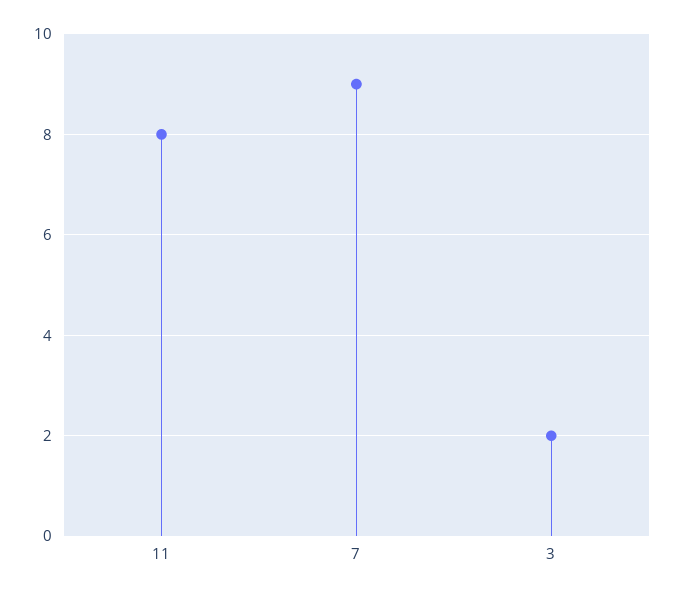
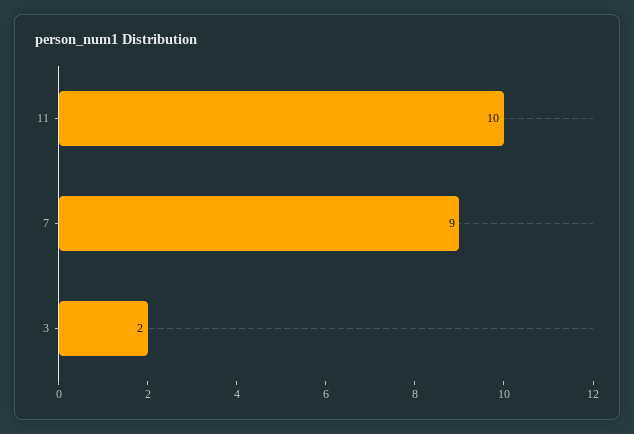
  {
-   "11": 8,
+   "11": 10,
    "7": 9,
    "3": 2
  }

